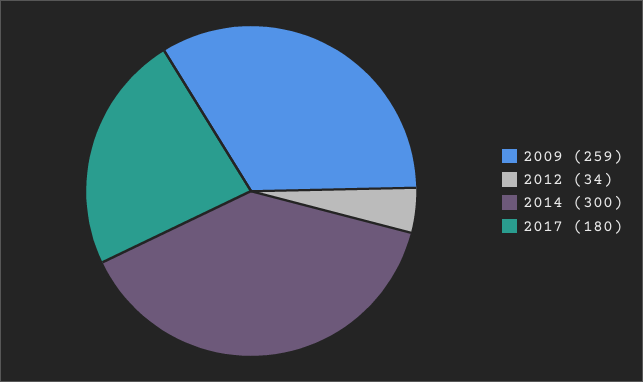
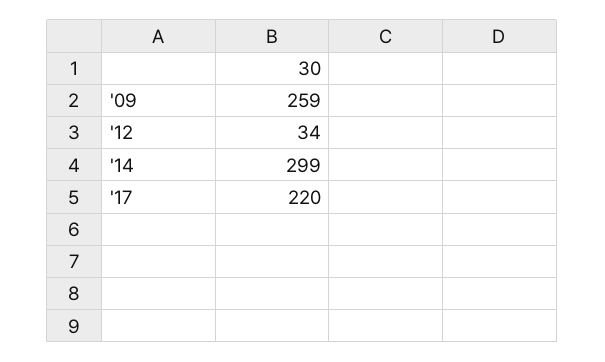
  {
    "2009": 259,
    "2012": 34,
-   "2014": 300,
+   "2014": 299,
-   "2017": 180
+   "2017": 220
  }

